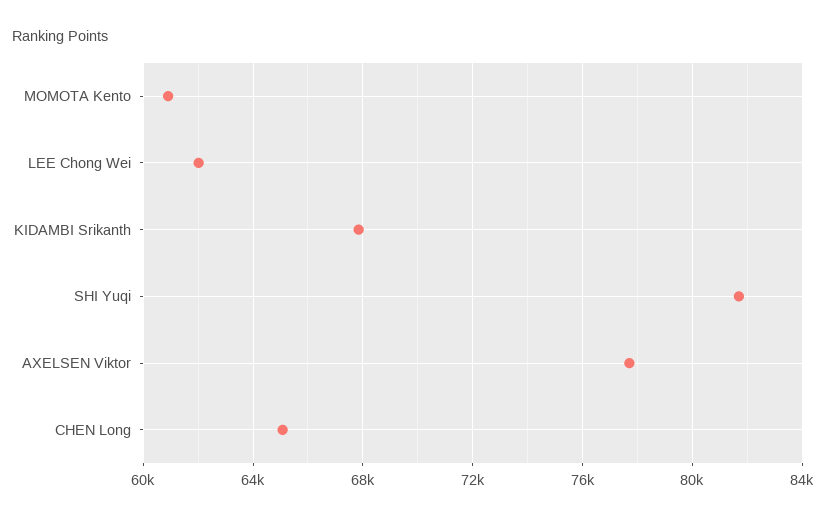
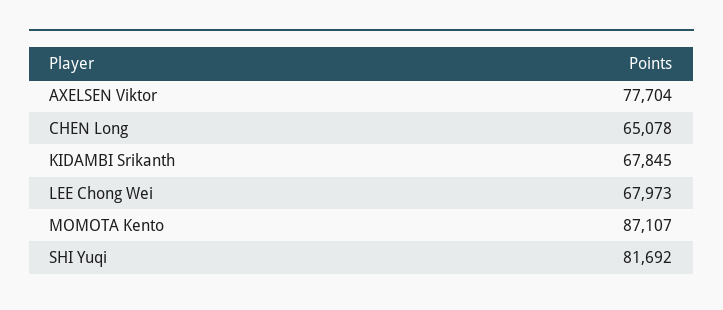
  {
-   "MOMOTA Kento": 61000,
+   "MOMOTA Kento": 87107,
-   "LEE Chong Wei": 62000,
+   "LEE Chong Wei": 67973,
    "KIDAMBI Srikanth": 67845,
    "SHI Yuqi": 81692,
    "AXELSEN Viktor": 77704,
    "CHEN Long": 65078
  }

